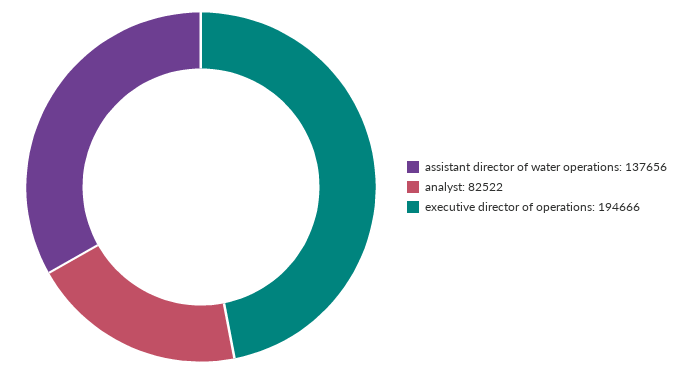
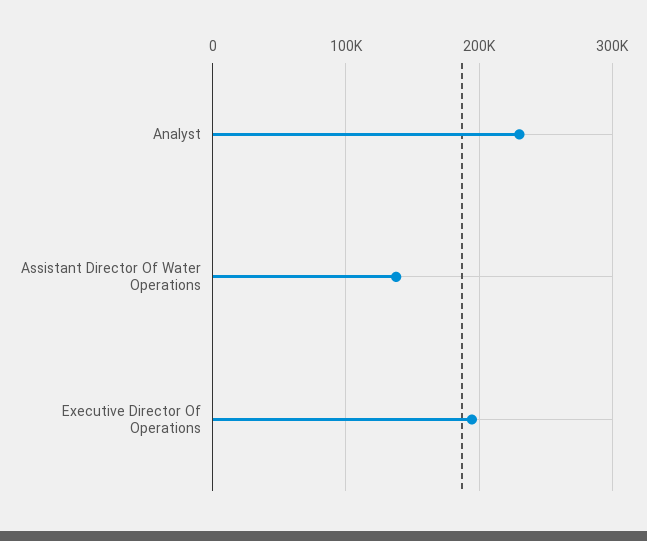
  {
    "assistant director of water operations": 137656,
-   "analyst": 82522,
+   "analyst": 230000,
    "executive director of operations": 194666
  }

